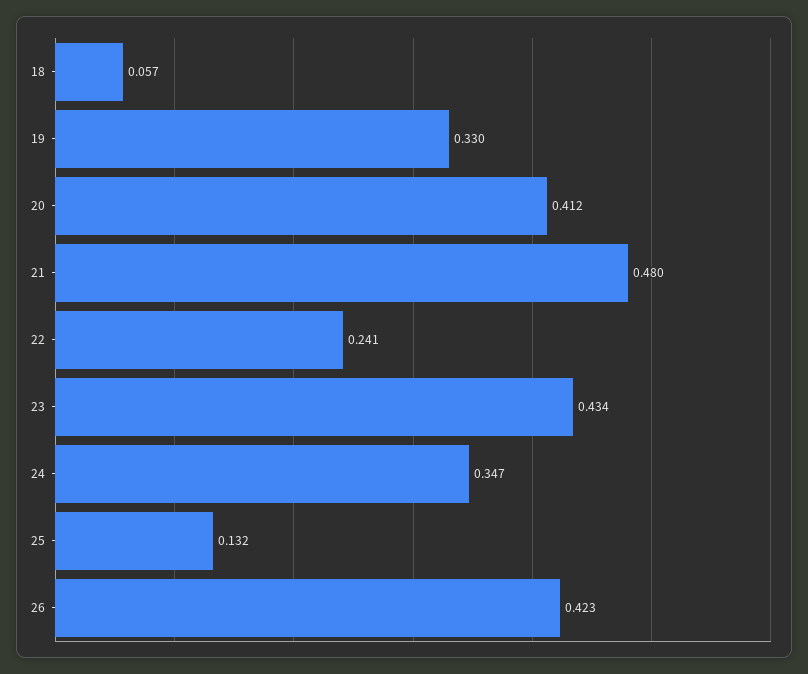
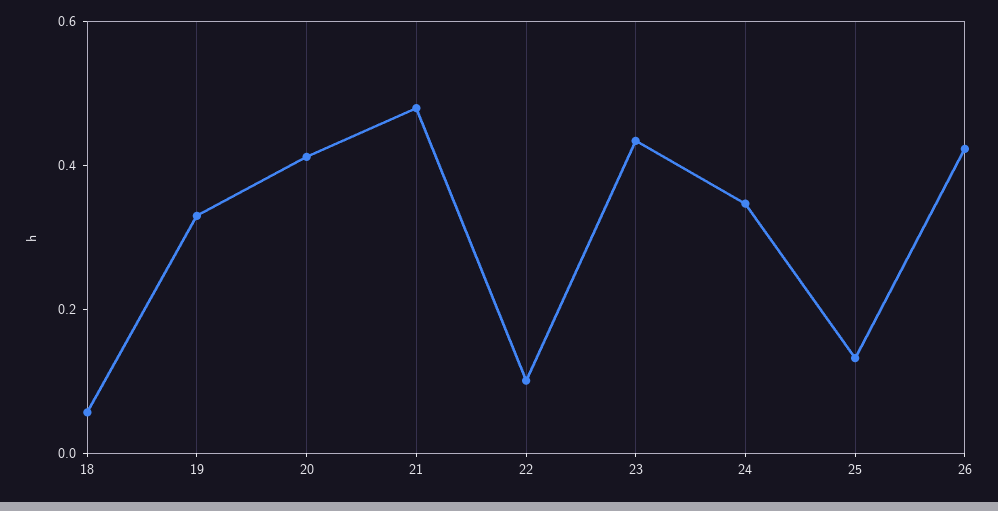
  {
    "18": 0.057,
    "19": 0.33,
    "20": 0.412,
    "21": 0.48,
-   "22": 0.241,
+   "22": 0.1,
    "23": 0.434,
    "24": 0.347,
    "25": 0.132,
    "26": 0.423
  }

